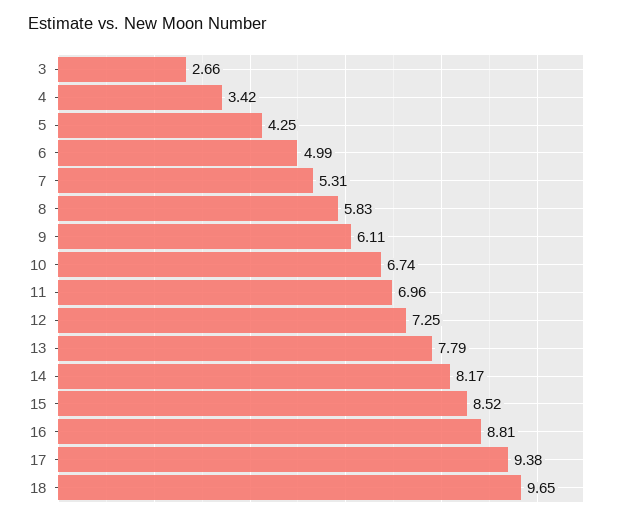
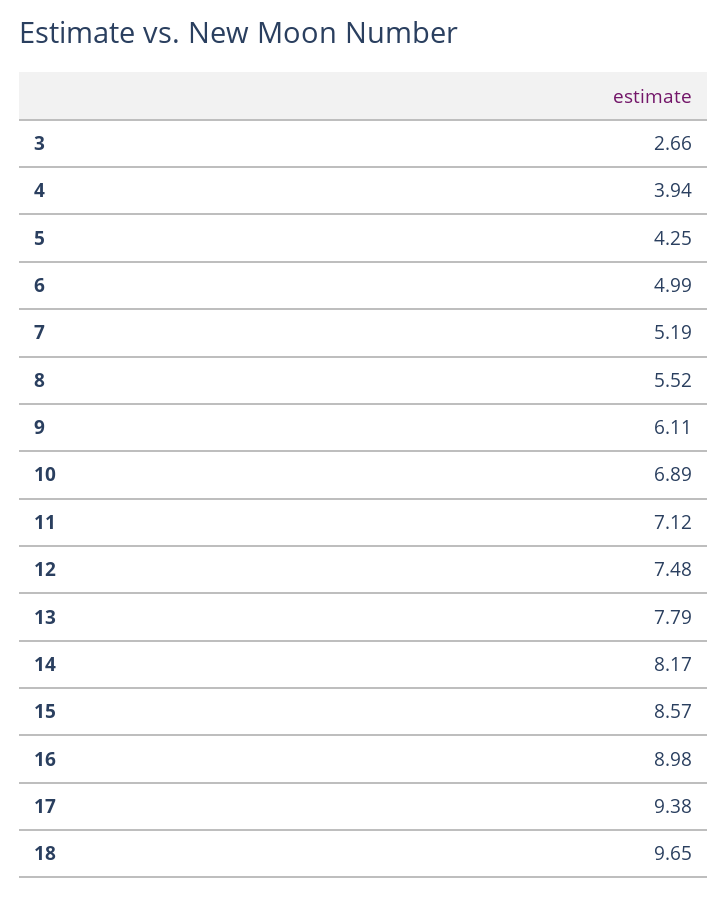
  {
    "3": 2.66,
-   "4": 3.42,
+   "4": 3.94,
    "5": 4.25,
    "6": 4.99,
-   "7": 5.31,
+   "7": 5.19,
-   "8": 5.83,
+   "8": 5.52,
    "9": 6.11,
-   "10": 6.74,
+   "10": 6.89,
-   "11": 6.96,
+   "11": 7.12,
-   "12": 7.25,
+   "12": 7.48,
    "13": 7.79,
    "14": 8.17,
-   "15": 8.52,
+   "15": 8.57,
-   "16": 8.81,
+   "16": 8.98,
    "17": 9.38,
    "18": 9.65
  }

